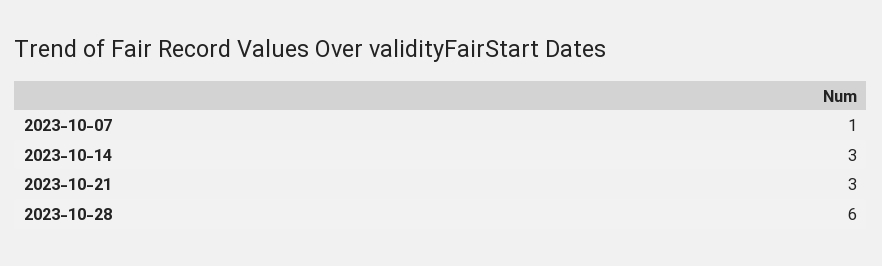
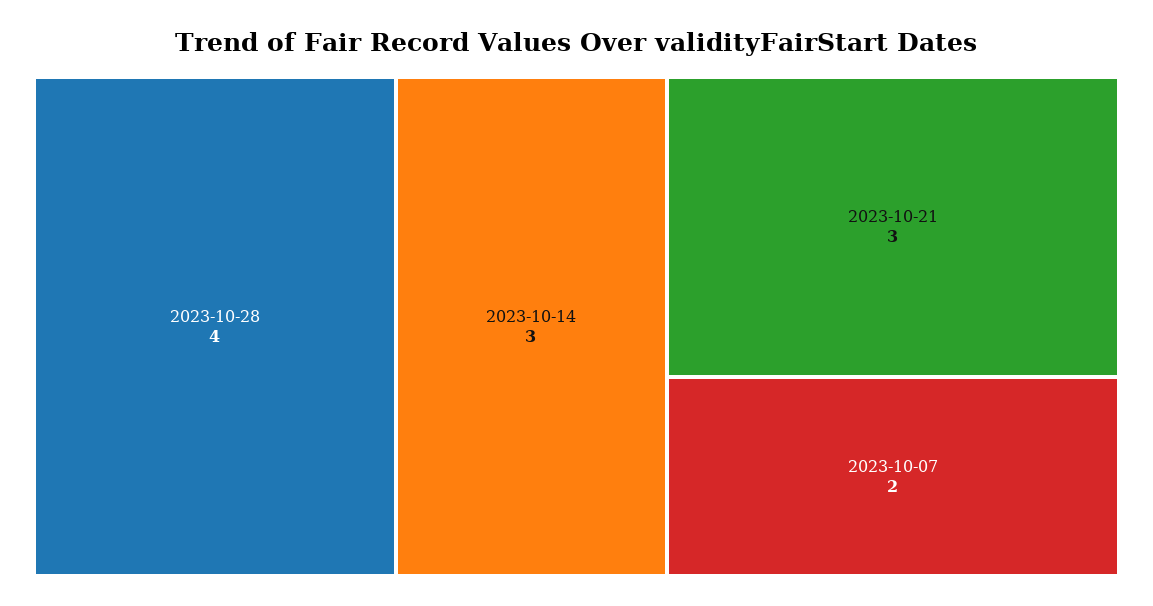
  {
-   "2023-10-07": 1,
+   "2023-10-07": 2,
    "2023-10-14": 3,
    "2023-10-21": 3,
-   "2023-10-28": 6
+   "2023-10-28": 4
  }

